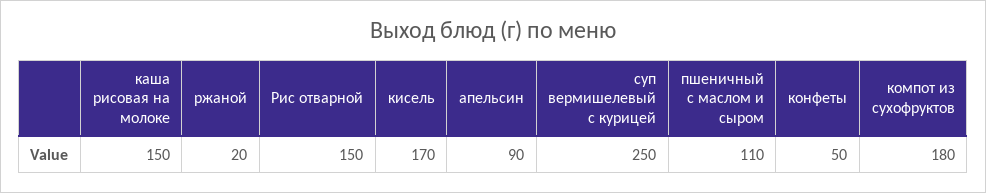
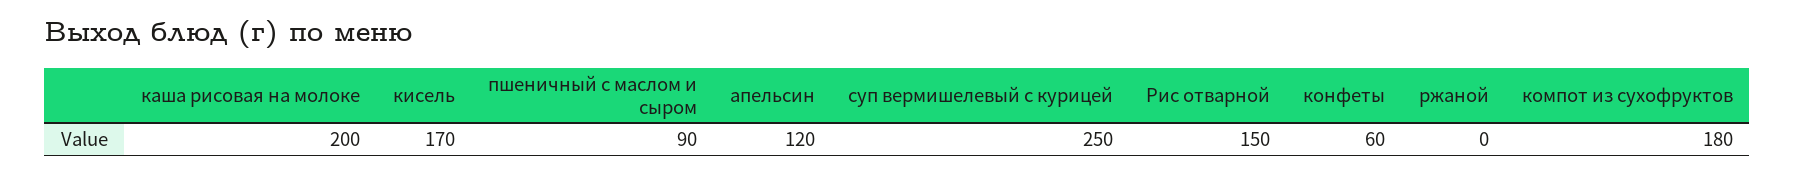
  {
-   "каша рисовая на молоке": 150,
+   "каша рисовая на молоке": 200,
-   "ржаной": 20,
+   "ржаной": 0,
    "Рис отварной": 150,
    "кисель": 170,
-   "апельсин": 90,
+   "апельсин": 120,
    "суп вермишелевый с курицей": 250,
-   "пшеничный с маслом и сыром": 110,
+   "пшеничный с маслом и сыром": 90,
-   "конфеты": 50,
+   "конфеты": 60,
    "компот из сухофруктов": 180
  }

